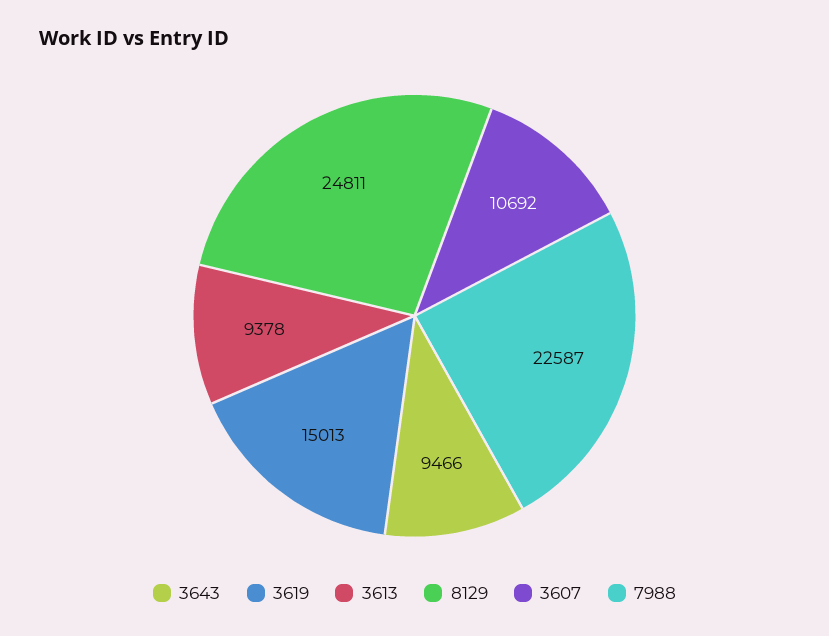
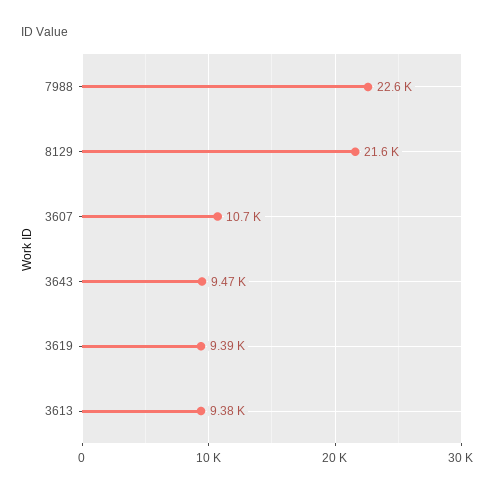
  {
    "3643": 9466,
-   "3619": 15013,
+   "3619": 9390,
    "3613": 9378,
-   "8129": 24811,
+   "8129": 21600,
    "3607": 10692,
    "7988": 22587
  }

